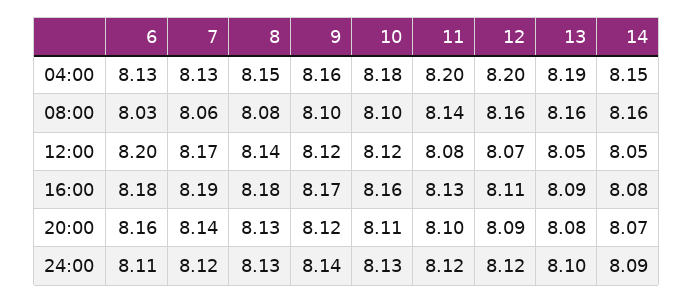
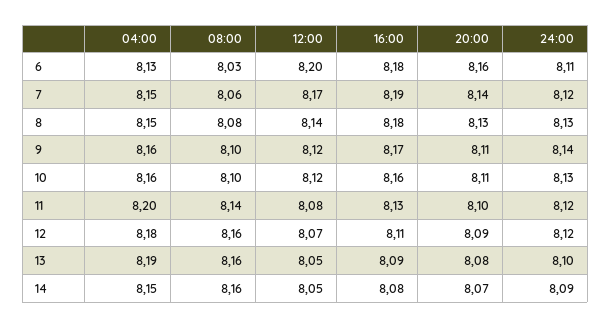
  {
    "6": {
      "04:00": 8.13,
      "08:00": 8.03,
      "12:00": 8.2,
      "16:00": 8.18,
      "20:00": 8.16,
      "24:00": 8.11
    },
    "7": {
-     "04:00": 8.13,
+     "04:00": 8.15,
      "08:00": 8.06,
      "12:00": 8.17,
      "16:00": 8.19,
      "20:00": 8.14,
      "24:00": 8.12
    },
    "8": {
      "04:00": 8.15,
      "08:00": 8.08,
      "12:00": 8.14,
      "16:00": 8.18,
      "20:00": 8.13,
      "24:00": 8.13
    },
    "9": {
      "04:00": 8.16,
      "08:00": 8.1,
      "12:00": 8.12,
      "16:00": 8.17,
-     "20:00": 8.12,
+     "20:00": 8.11,
      "24:00": 8.14
    },
    "10": {
-     "04:00": 8.18,
+     "04:00": 8.16,
      "08:00": 8.1,
      "12:00": 8.12,
      "16:00": 8.16,
      "20:00": 8.11,
      "24:00": 8.13
    },
    "11": {
      "04:00": 8.2,
      "08:00": 8.14,
      "12:00": 8.08,
      "16:00": 8.13,
      "20:00": 8.1,
      "24:00": 8.12
    },
    "12": {
-     "04:00": 8.2,
+     "04:00": 8.18,
      "08:00": 8.16,
      "12:00": 8.07,
      "16:00": 8.11,
      "20:00": 8.09,
      "24:00": 8.12
    },
    "13": {
      "04:00": 8.19,
      "08:00": 8.16,
      "12:00": 8.05,
      "16:00": 8.09,
      "20:00": 8.08,
      "24:00": 8.1
    },
    "14": {
      "04:00": 8.15,
      "08:00": 8.16,
      "12:00": 8.05,
      "16:00": 8.08,
      "20:00": 8.07,
      "24:00": 8.09
    }
  }

